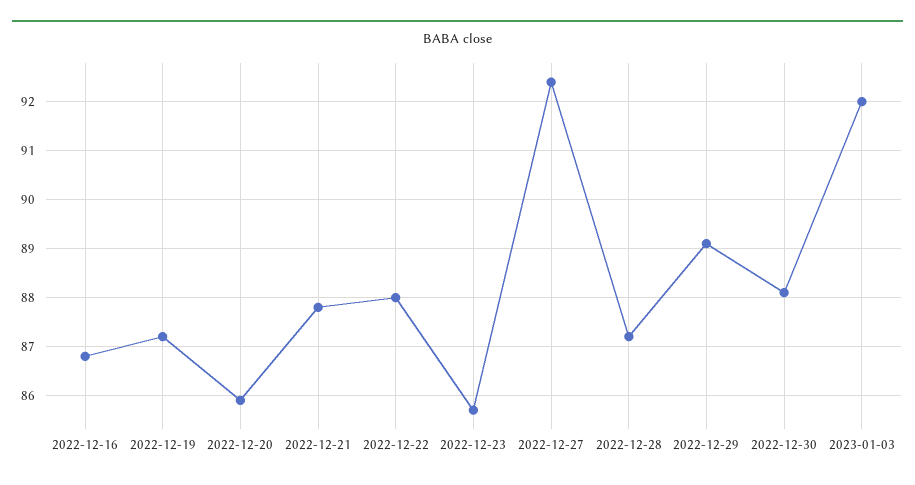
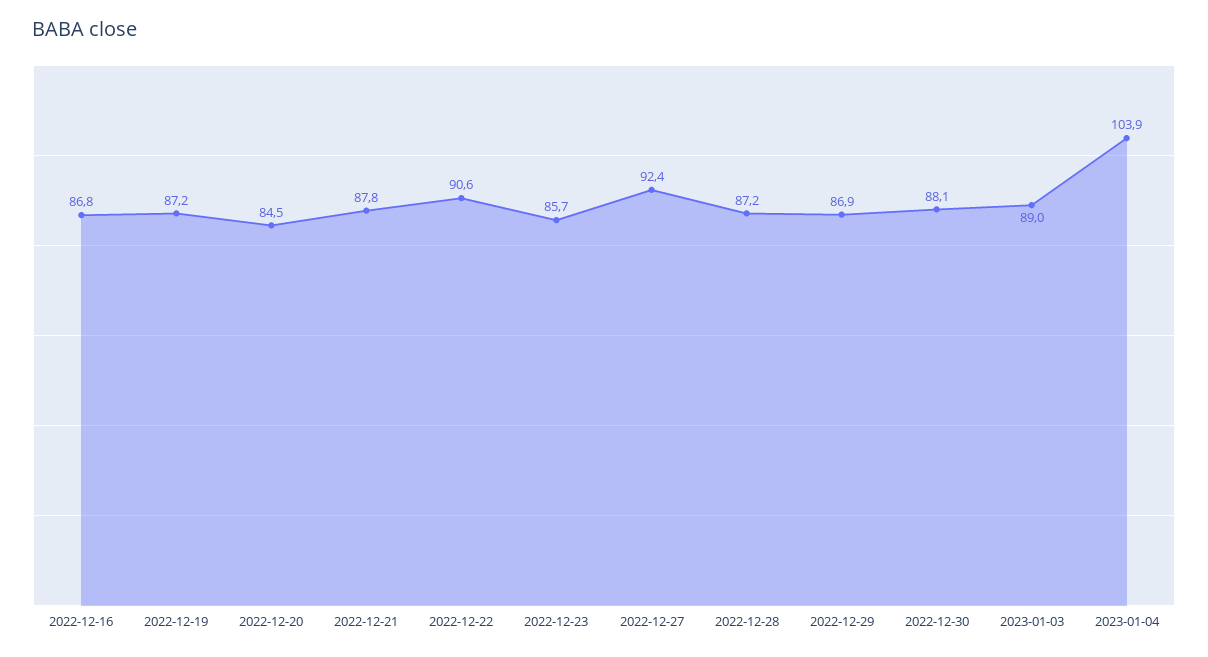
  {
    "2022-12-16": 86.8,
    "2022-12-19": 87.2,
-   "2022-12-20": 86,
+   "2022-12-20": 84.5,
    "2022-12-21": 87.8,
-   "2022-12-22": 88,
+   "2022-12-22": 90.6,
    "2022-12-23": 85.7,
    "2022-12-27": 92.4,
    "2022-12-28": 87.2,
-   "2022-12-29": 89,
+   "2022-12-29": 86.9,
    "2022-12-30": 88.1,
-   "2023-01-03": 92
+   "2023-01-03": 89,
+   "2023-01-04": 103.9
  }

